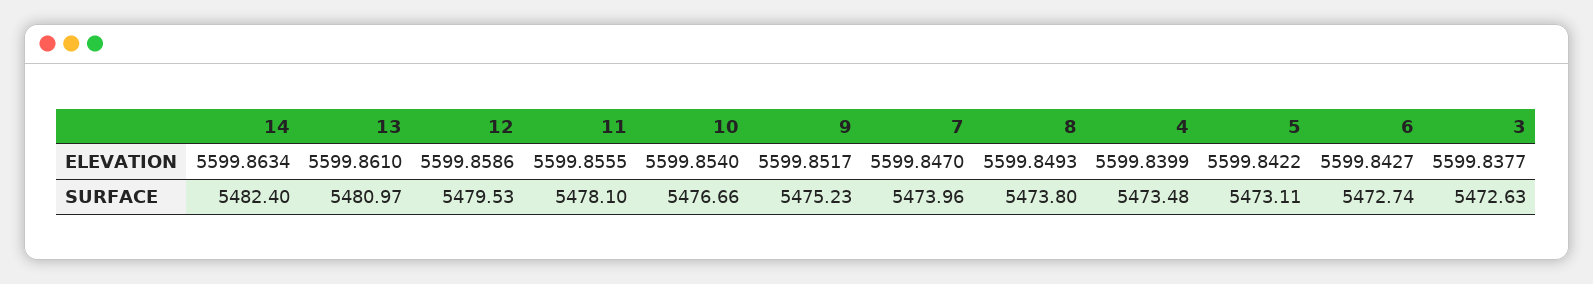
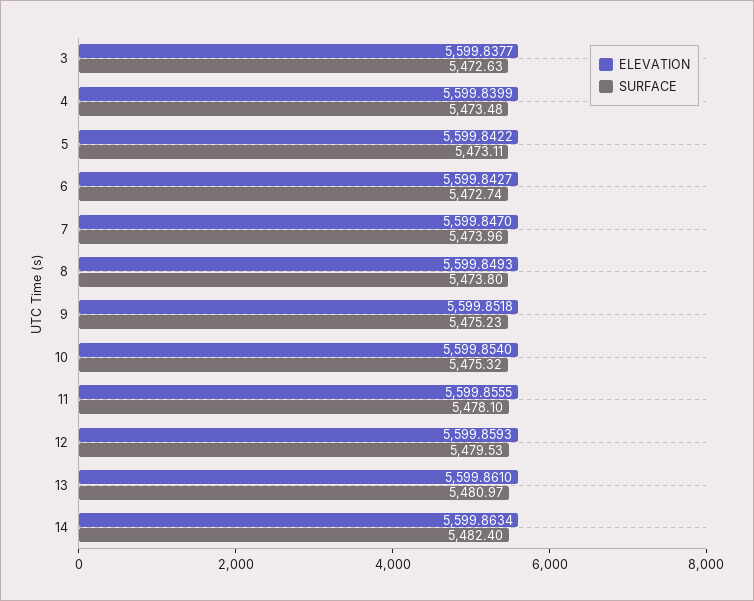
  {
    "ELEVATION": {
      "14": 5599.8634,
      "13": 5599.861,
-     "12": 5599.8586,
+     "12": 5599.8593,
      "11": 5599.8555,
      "10": 5599.854,
-     "9": 5599.8517,
+     "9": 5599.8518,
      "7": 5599.847,
      "8": 5599.8493,
      "4": 5599.8399,
      "5": 5599.8422,
      "6": 5599.8427,
      "3": 5599.8377
    },
    "SURFACE": {
      "14": 5482.4,
      "13": 5480.97,
      "12": 5479.53,
      "11": 5478.1,
-     "10": 5476.66,
+     "10": 5475.32,
      "9": 5475.23,
      "7": 5473.96,
      "8": 5473.8,
      "4": 5473.48,
      "5": 5473.11,
      "6": 5472.74,
      "3": 5472.63
    }
  }

